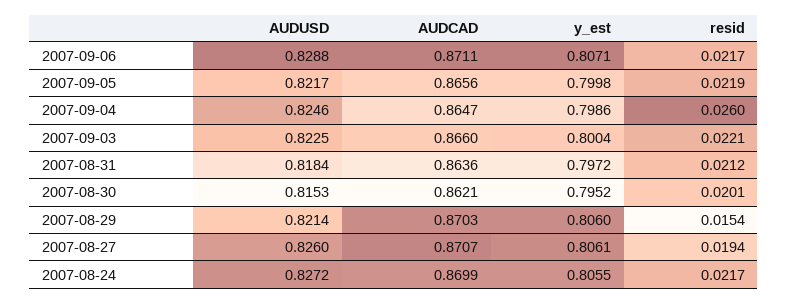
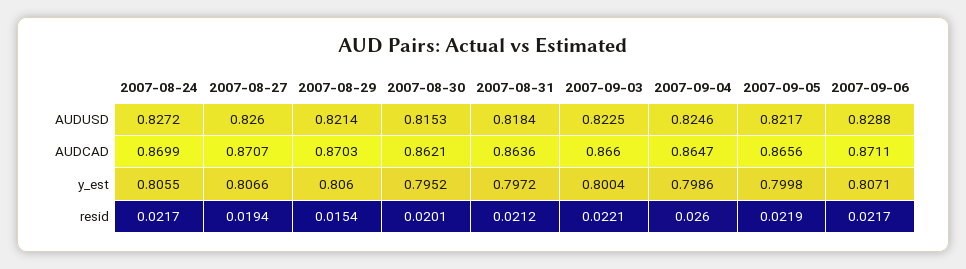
  {
    "AUDUSD": {
      "2007-09-06": 0.8288,
      "2007-09-05": 0.8217,
      "2007-09-04": 0.8246,
      "2007-09-03": 0.8225,
      "2007-08-31": 0.8184,
      "2007-08-30": 0.8153,
      "2007-08-29": 0.8214,
      "2007-08-27": 0.826,
      "2007-08-24": 0.8272
    },
    "AUDCAD": {
      "2007-09-06": 0.8711,
      "2007-09-05": 0.8656,
      "2007-09-04": 0.8647,
      "2007-09-03": 0.866,
      "2007-08-31": 0.8636,
      "2007-08-30": 0.8621,
      "2007-08-29": 0.8703,
      "2007-08-27": 0.8707,
      "2007-08-24": 0.8699
    },
    "y_est": {
      "2007-09-06": 0.8071,
      "2007-09-05": 0.7998,
      "2007-09-04": 0.7986,
      "2007-09-03": 0.8004,
      "2007-08-31": 0.7972,
      "2007-08-30": 0.7952,
      "2007-08-29": 0.806,
-     "2007-08-27": 0.8061,
+     "2007-08-27": 0.8066,
      "2007-08-24": 0.8055
    },
    "resid": {
      "2007-09-06": 0.0217,
      "2007-09-05": 0.0219,
      "2007-09-04": 0.026,
      "2007-09-03": 0.0221,
      "2007-08-31": 0.0212,
      "2007-08-30": 0.0201,
      "2007-08-29": 0.0154,
      "2007-08-27": 0.0194,
      "2007-08-24": 0.0217
    }
  }

